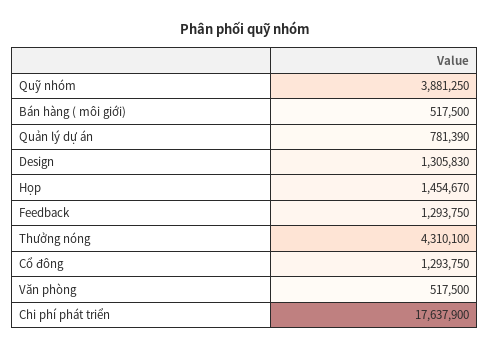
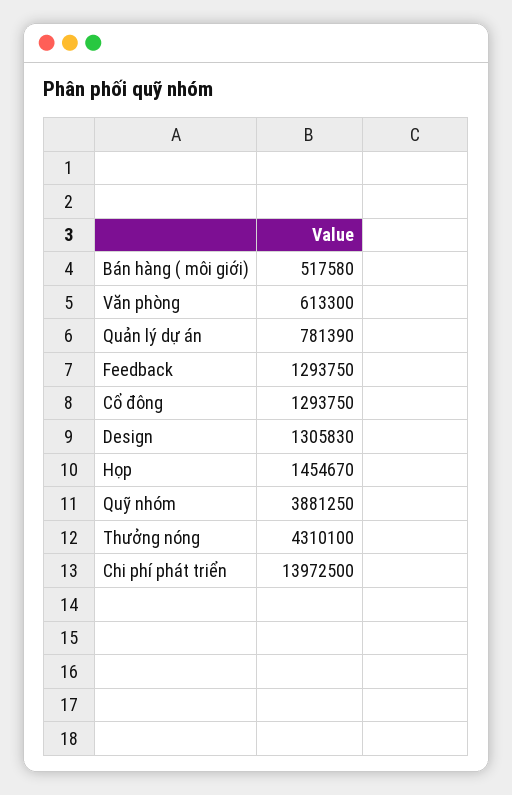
  {
    "Quỹ nhóm": 3881250,
-   "Bán hàng ( môi giới)": 517500,
+   "Bán hàng ( môi giới)": 517580,
    "Quản lý dự án": 781390,
    "Design": 1305830,
    "Họp": 1454670,
    "Feedback": 1293750,
    "Thưởng nóng": 4310100,
    "Cổ đông": 1293750,
-   "Văn phòng": 517500,
+   "Văn phòng": 613300,
-   "Chi phí phát triển": 17637900
+   "Chi phí phát triển": 13972500
  }

